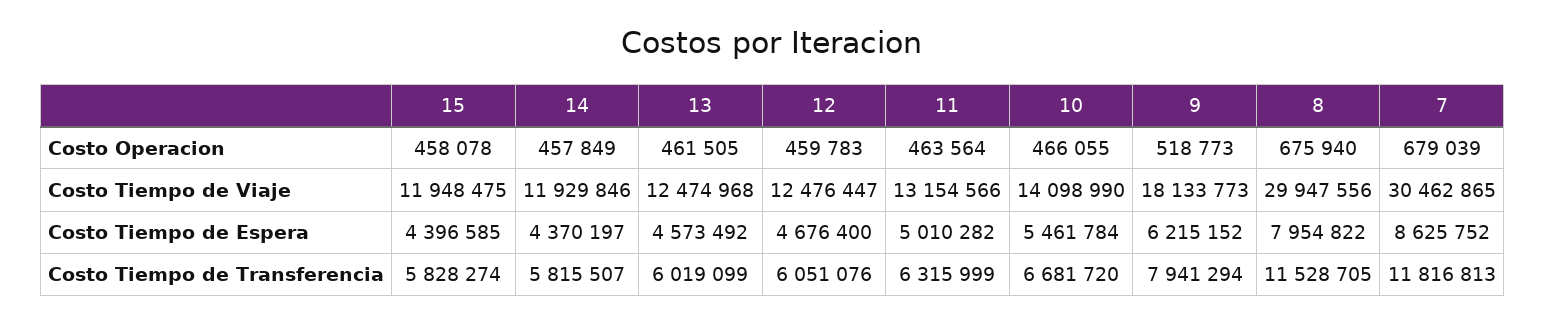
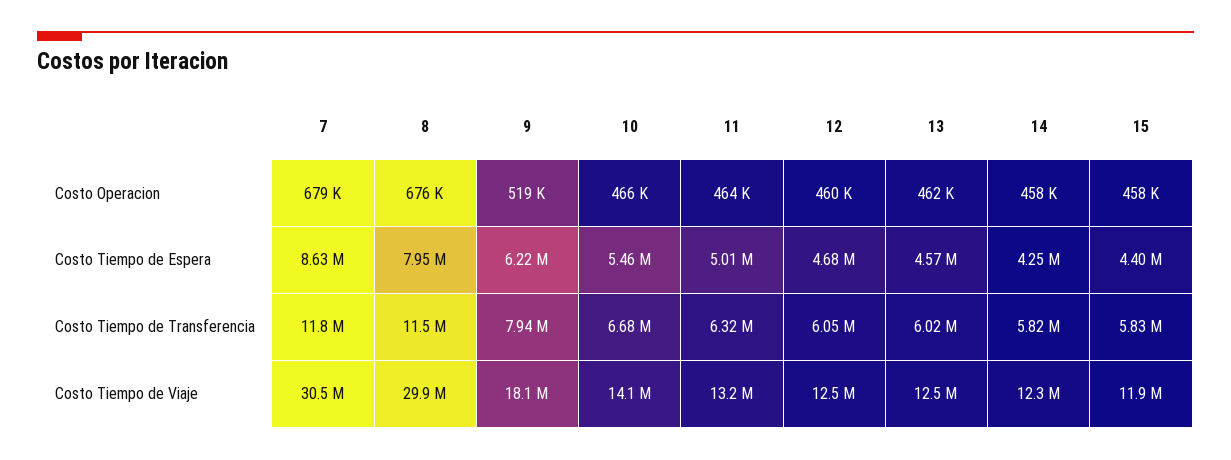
  {
    "15": {
      "Costo Operacion": 458078,
      "Costo Tiempo de Viaje": 11948475,
      "Costo Tiempo de Espera": 4396585,
      "Costo Tiempo de Transferencia": 5828274
    },
    "14": {
      "Costo Operacion": 457849,
-     "Costo Tiempo de Viaje": 11929846,
+     "Costo Tiempo de Viaje": 12300000,
-     "Costo Tiempo de Espera": 4370197,
+     "Costo Tiempo de Espera": 4250000,
      "Costo Tiempo de Transferencia": 5815507
    },
    "13": {
      "Costo Operacion": 461505,
      "Costo Tiempo de Viaje": 12474968,
      "Costo Tiempo de Espera": 4573492,
      "Costo Tiempo de Transferencia": 6019099
    },
    "12": {
      "Costo Operacion": 459783,
      "Costo Tiempo de Viaje": 12476447,
      "Costo Tiempo de Espera": 4676400,
      "Costo Tiempo de Transferencia": 6051076
    },
    "11": {
      "Costo Operacion": 463564,
      "Costo Tiempo de Viaje": 13154566,
      "Costo Tiempo de Espera": 5010282,
      "Costo Tiempo de Transferencia": 6315999
    },
    "10": {
      "Costo Operacion": 466055,
      "Costo Tiempo de Viaje": 14098990,
      "Costo Tiempo de Espera": 5461784,
      "Costo Tiempo de Transferencia": 6681720
    },
    "9": {
      "Costo Operacion": 518773,
      "Costo Tiempo de Viaje": 18133773,
      "Costo Tiempo de Espera": 6215152,
      "Costo Tiempo de Transferencia": 7941294
    },
    "8": {
      "Costo Operacion": 675940,
      "Costo Tiempo de Viaje": 29947556,
      "Costo Tiempo de Espera": 7954822,
      "Costo Tiempo de Transferencia": 11528705
    },
    "7": {
      "Costo Operacion": 679039,
      "Costo Tiempo de Viaje": 30462865,
      "Costo Tiempo de Espera": 8625752,
      "Costo Tiempo de Transferencia": 11816813
    }
  }

